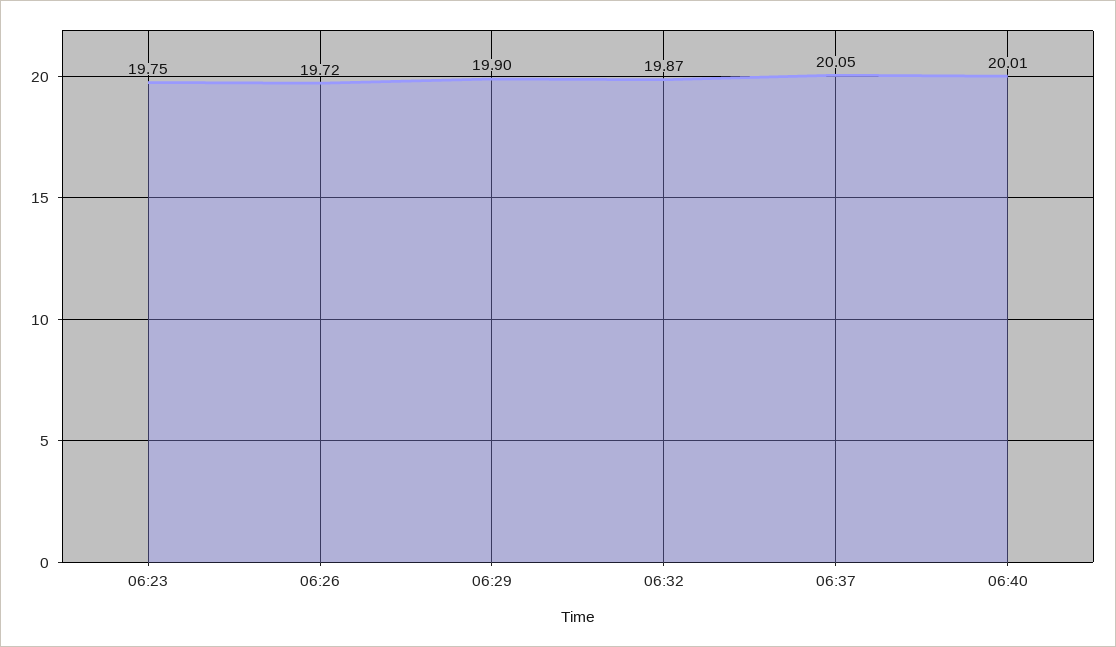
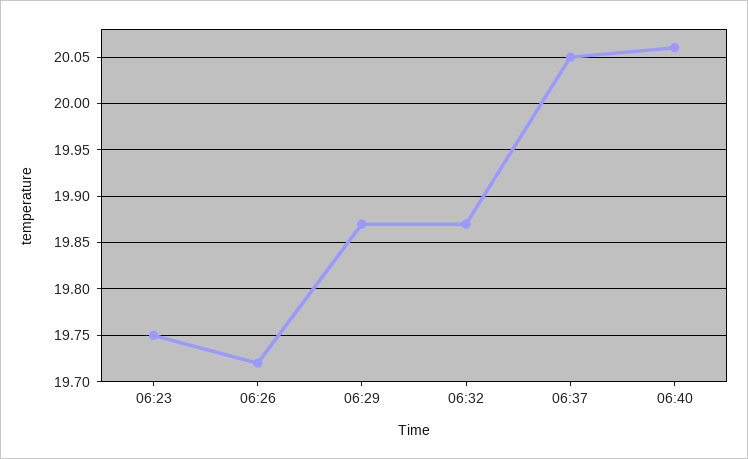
  {
    "06:23": 19.75,
    "06:26": 19.72,
-   "06:29": 19.9,
+   "06:29": 19.87,
    "06:32": 19.87,
    "06:37": 20.05,
-   "06:40": 20.01
+   "06:40": 20.06
  }

